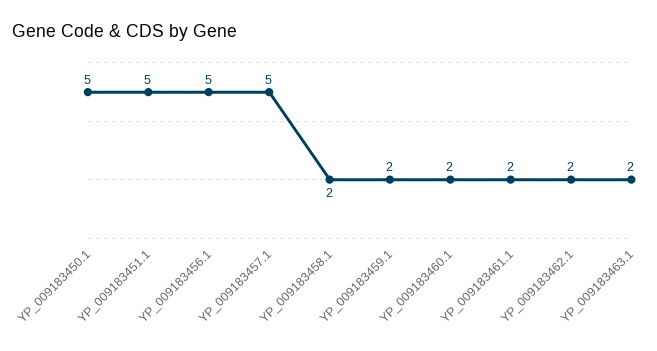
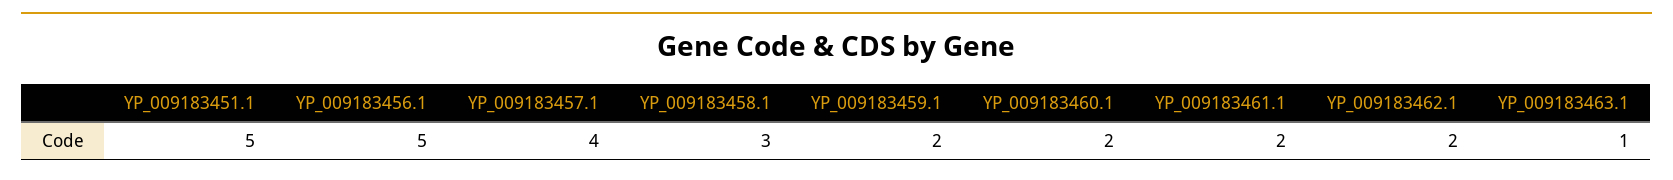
  {
-   "YP_009183450.1": 5,
    "YP_009183451.1": 5,
    "YP_009183456.1": 5,
-   "YP_009183457.1": 5,
+   "YP_009183457.1": 4,
-   "YP_009183458.1": 2,
+   "YP_009183458.1": 3,
    "YP_009183459.1": 2,
    "YP_009183460.1": 2,
    "YP_009183461.1": 2,
    "YP_009183462.1": 2,
-   "YP_009183463.1": 2
+   "YP_009183463.1": 1
  }

